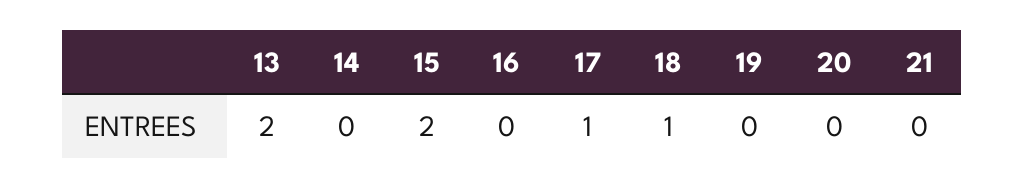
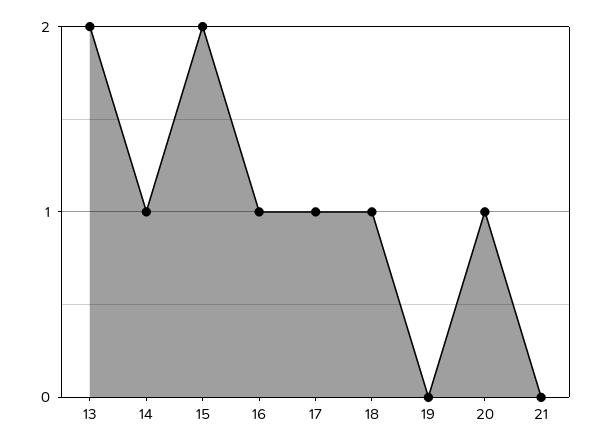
  {
    "13": 2,
-   "14": 0,
+   "14": 1,
    "15": 2,
-   "16": 0,
+   "16": 1,
    "17": 1,
    "18": 1,
    "19": 0,
-   "20": 0,
+   "20": 1,
    "21": 0
  }

